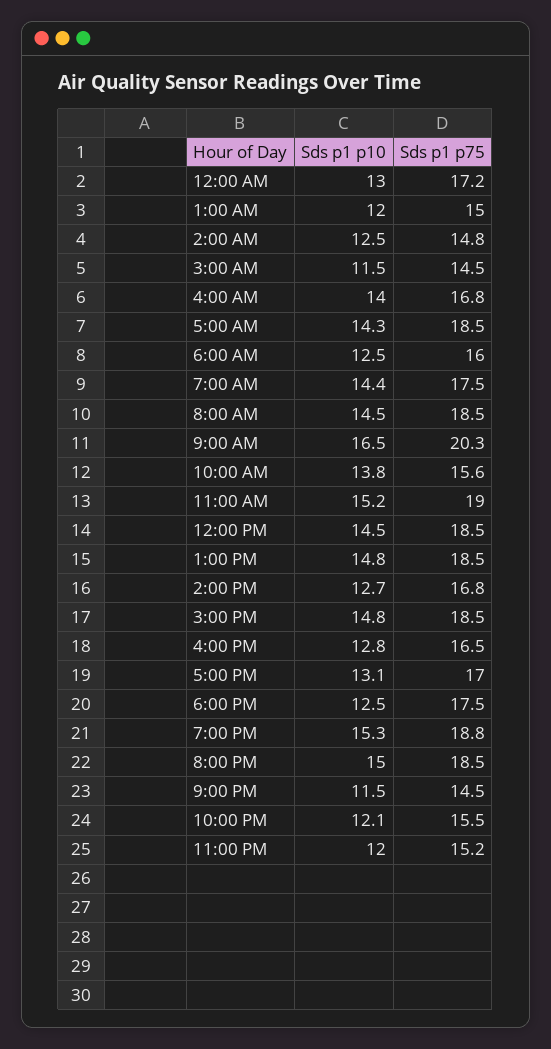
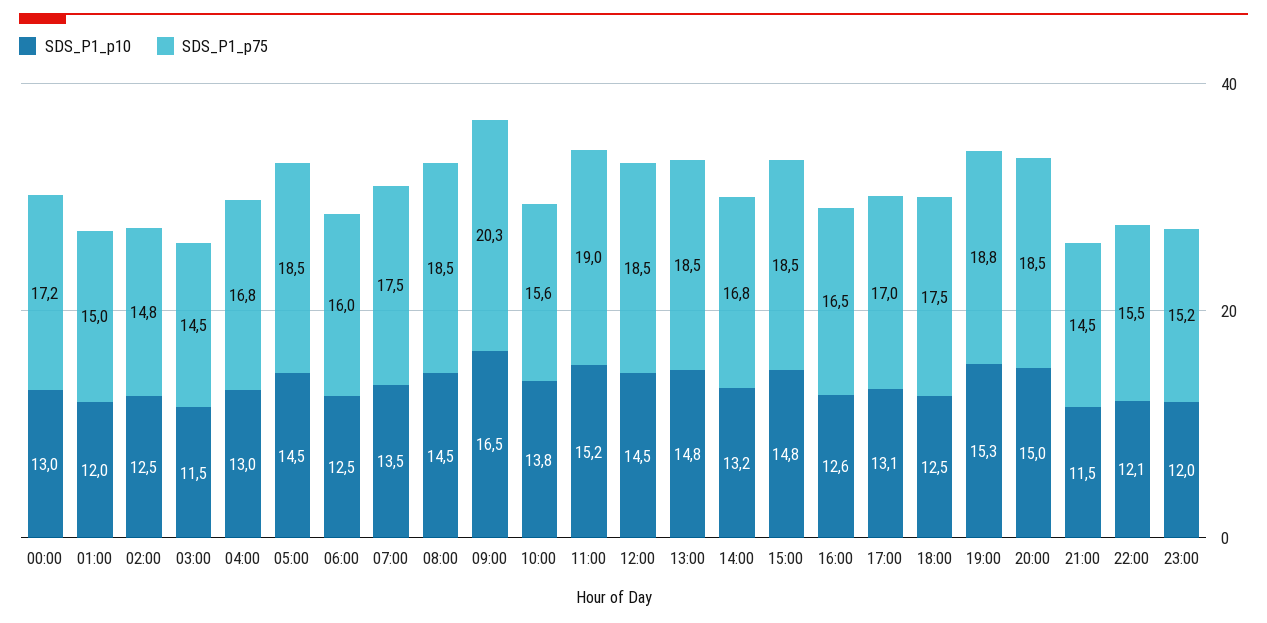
  {
    "Sds p1 p10": {
      "12:00 AM": 13,
      "1:00 AM": 12,
      "2:00 AM": 12.5,
      "3:00 AM": 11.5,
-     "4:00 AM": 14,
+     "4:00 AM": 13,
-     "5:00 AM": 14.3,
+     "5:00 AM": 14.5,
      "6:00 AM": 12.5,
-     "7:00 AM": 14.4,
+     "7:00 AM": 13.5,
      "8:00 AM": 14.5,
      "9:00 AM": 16.5,
      "10:00 AM": 13.8,
      "11:00 AM": 15.2,
      "12:00 PM": 14.5,
      "1:00 PM": 14.8,
-     "2:00 PM": 12.7,
+     "2:00 PM": 13.2,
      "3:00 PM": 14.8,
-     "4:00 PM": 12.8,
+     "4:00 PM": 12.6,
      "5:00 PM": 13.1,
      "6:00 PM": 12.5,
      "7:00 PM": 15.3,
      "8:00 PM": 15,
      "9:00 PM": 11.5,
      "10:00 PM": 12.1,
      "11:00 PM": 12
    },
    "Sds p1 p75": {
      "12:00 AM": 17.2,
      "1:00 AM": 15,
      "2:00 AM": 14.8,
      "3:00 AM": 14.5,
      "4:00 AM": 16.8,
      "5:00 AM": 18.5,
      "6:00 AM": 16,
      "7:00 AM": 17.5,
      "8:00 AM": 18.5,
      "9:00 AM": 20.3,
      "10:00 AM": 15.6,
      "11:00 AM": 19,
      "12:00 PM": 18.5,
      "1:00 PM": 18.5,
      "2:00 PM": 16.8,
      "3:00 PM": 18.5,
      "4:00 PM": 16.5,
      "5:00 PM": 17,
      "6:00 PM": 17.5,
      "7:00 PM": 18.8,
      "8:00 PM": 18.5,
      "9:00 PM": 14.5,
      "10:00 PM": 15.5,
      "11:00 PM": 15.2
    }
  }

